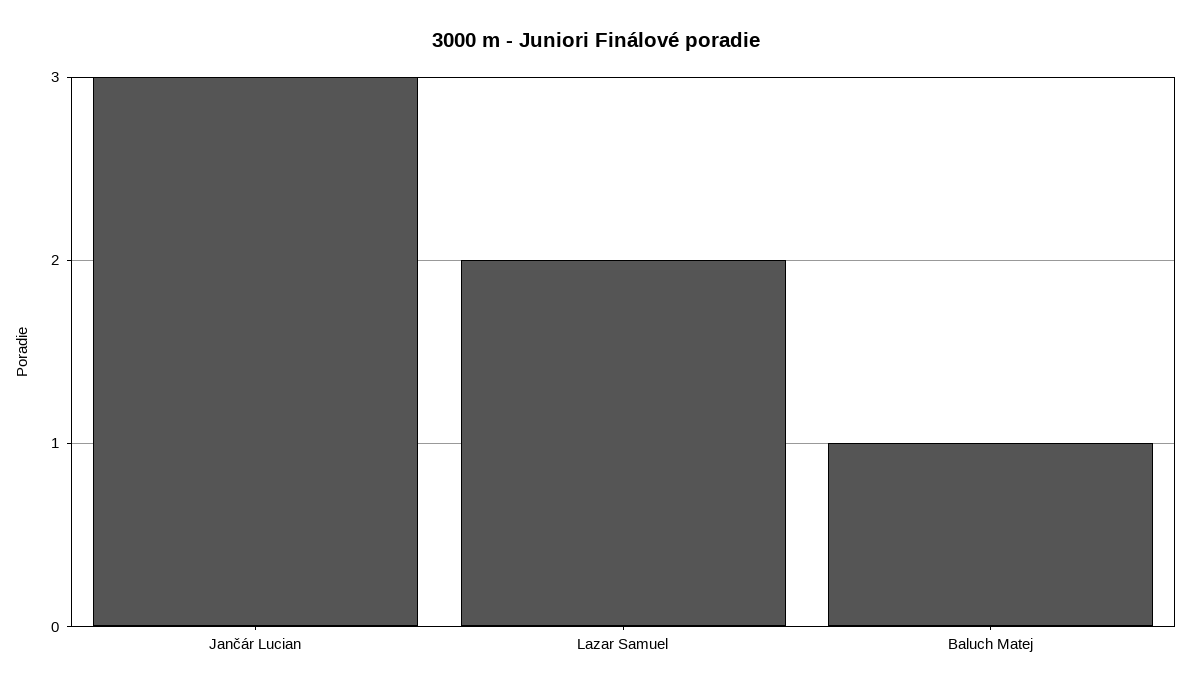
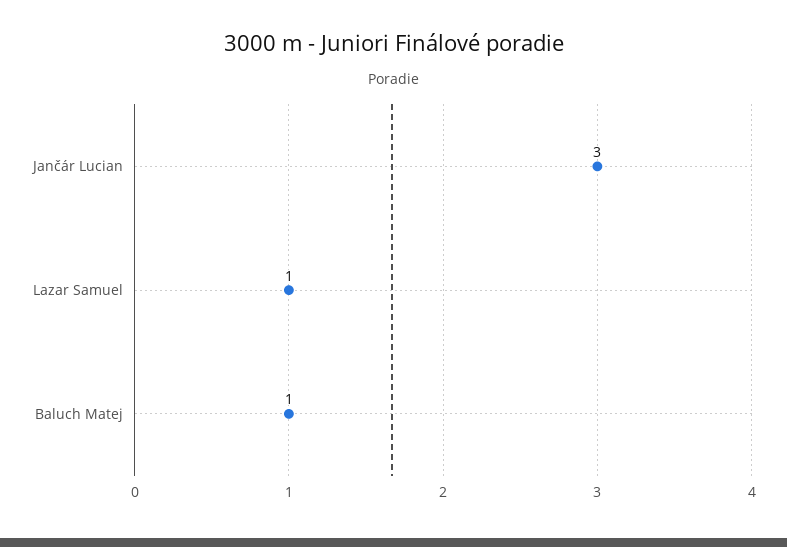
  {
    "Jančár Lucian": 3,
-   "Lazar Samuel": 2,
+   "Lazar Samuel": 1,
    "Baluch Matej": 1
  }

